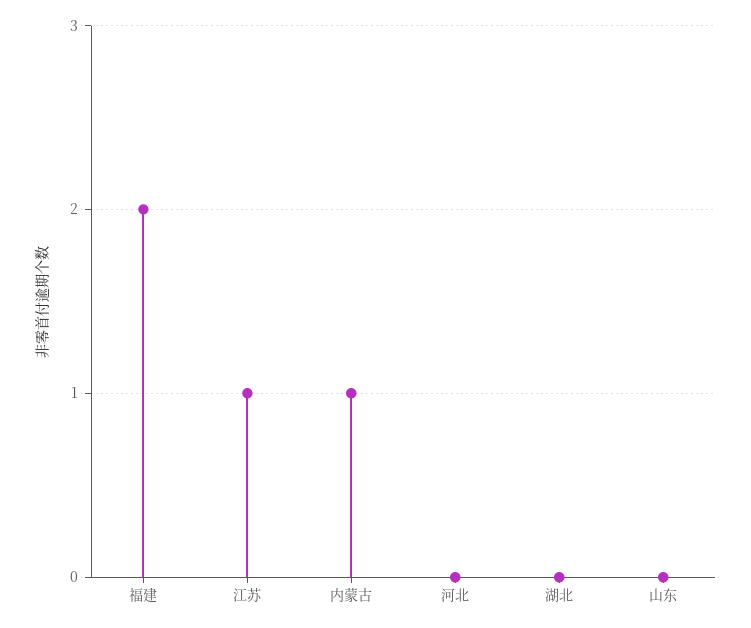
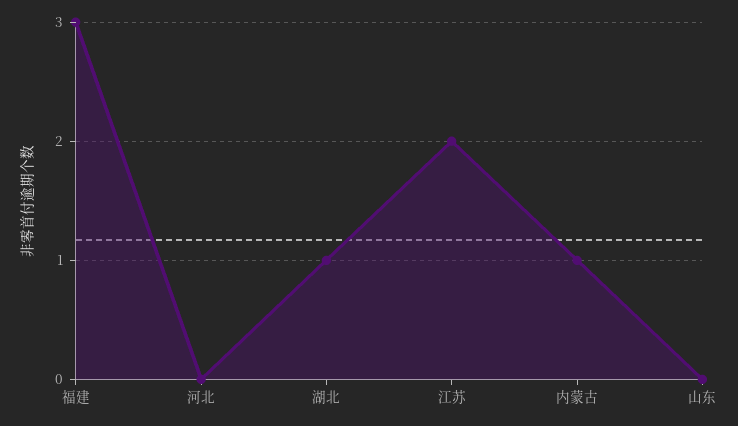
  {
-   "福建": 2,
+   "福建": 3,
-   "江苏": 1,
+   "江苏": 2,
    "内蒙古": 1,
    "河北": 0,
-   "湖北": 0,
+   "湖北": 1,
    "山东": 0
  }

